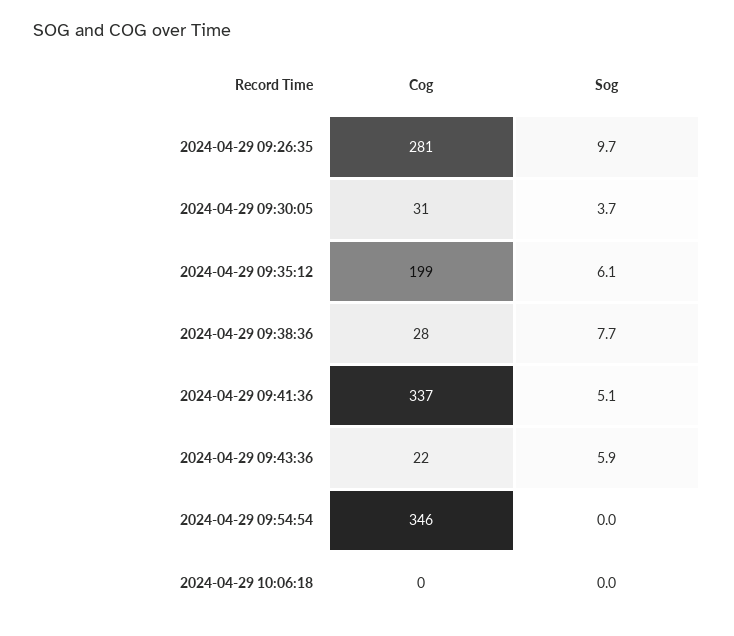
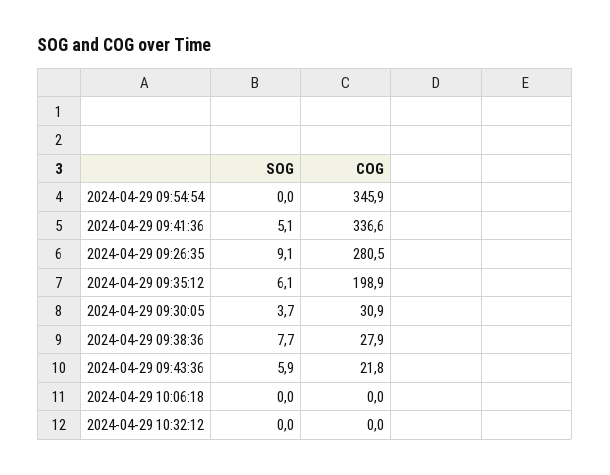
  {
    "Cog": {
      "2024-04-29 09:26:35": 280.5,
      "2024-04-29 09:30:05": 30.9,
      "2024-04-29 09:35:12": 198.9,
      "2024-04-29 09:38:36": 27.9,
      "2024-04-29 09:41:36": 336.6,
      "2024-04-29 09:43:36": 21.8,
      "2024-04-29 09:54:54": 345.9,
-     "2024-04-29 10:06:18": 0
+     "2024-04-29 10:06:18": 0,
+     "2024-04-29 10:32:12": 0
    },
    "Sog": {
-     "2024-04-29 09:26:35": 9.7,
+     "2024-04-29 09:26:35": 9.1,
      "2024-04-29 09:30:05": 3.7,
      "2024-04-29 09:35:12": 6.1,
      "2024-04-29 09:38:36": 7.7,
      "2024-04-29 09:41:36": 5.1,
      "2024-04-29 09:43:36": 5.9,
      "2024-04-29 09:54:54": 0,
-     "2024-04-29 10:06:18": 0
+     "2024-04-29 10:06:18": 0,
+     "2024-04-29 10:32:12": 0
    }
  }

